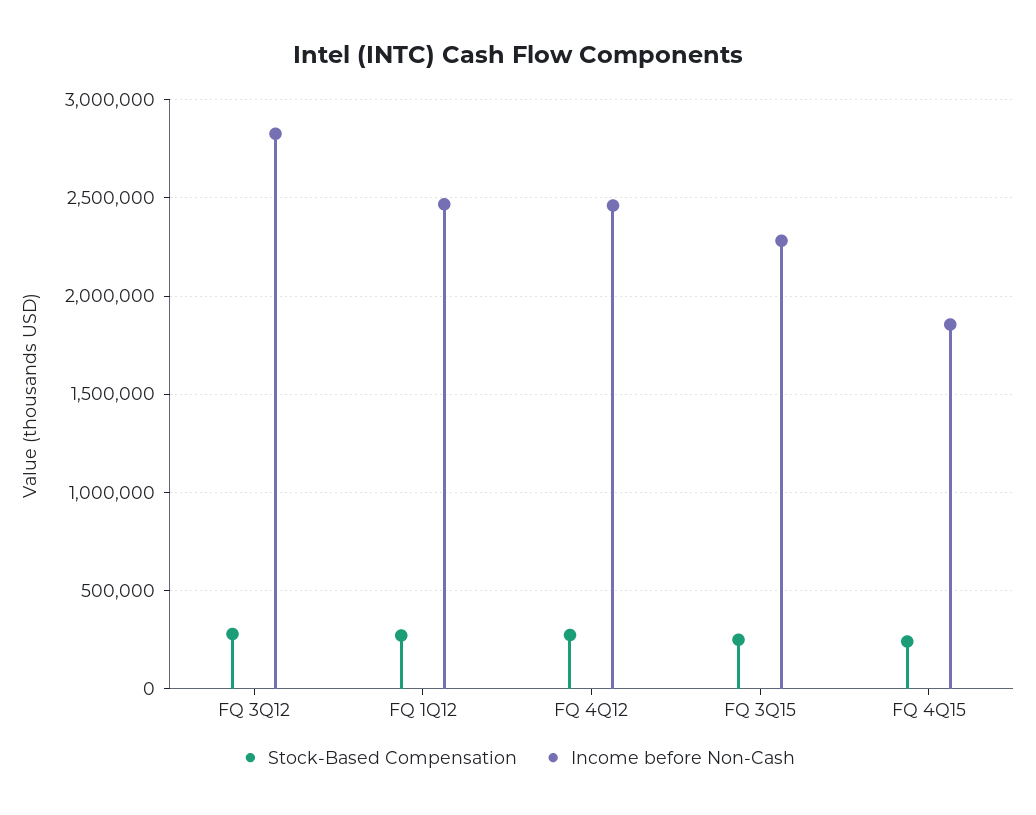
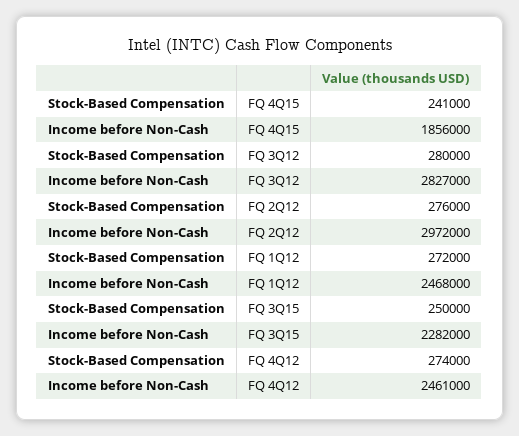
  {
    "Stock-Based Compensation": {
      "FQ 3Q12": 280000,
      "FQ 1Q12": 272000,
      "FQ 4Q12": 274000,
      "FQ 3Q15": 250000,
-     "FQ 4Q15": 241000
+     "FQ 4Q15": 241000,
+     "FQ 2Q12": 276000
    },
    "Income before Non-Cash": {
      "FQ 3Q12": 2827000,
      "FQ 1Q12": 2468000,
      "FQ 4Q12": 2461000,
      "FQ 3Q15": 2282000,
-     "FQ 4Q15": 1856000
+     "FQ 4Q15": 1856000,
+     "FQ 2Q12": 2972000
    }
  }

